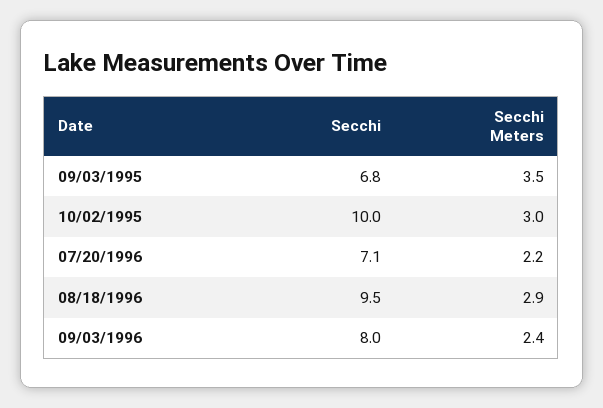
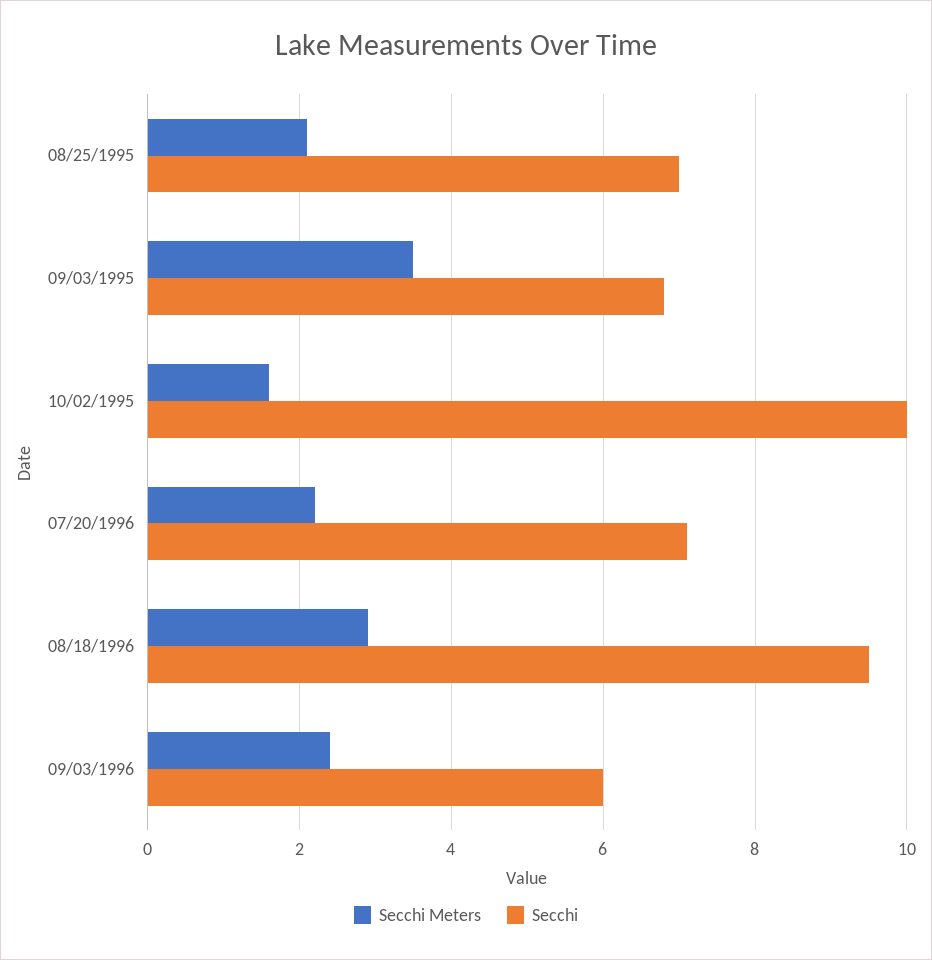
  {
    "Secchi": {
      "09/03/1995": 6.8,
      "10/02/1995": 10,
      "07/20/1996": 7.1,
      "08/18/1996": 9.5,
-     "09/03/1996": 8
+     "09/03/1996": 6,
+     "08/25/1995": 7
    },
    "Secchi Meters": {
      "09/03/1995": 3.5,
-     "10/02/1995": 3,
+     "10/02/1995": 1.5,
      "07/20/1996": 2.2,
      "08/18/1996": 2.9,
-     "09/03/1996": 2.4
+     "09/03/1996": 2.4,
+     "08/25/1995": 2
    }
  }

